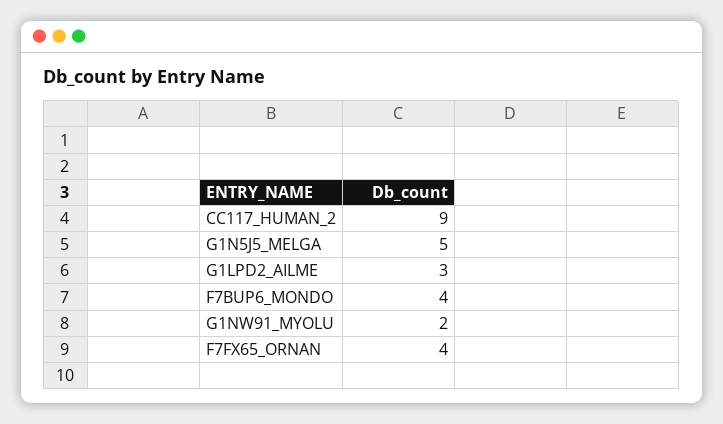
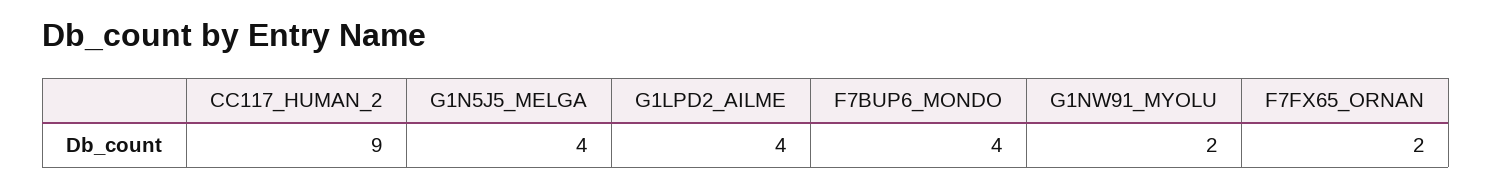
  {
    "CC117_HUMAN_2": 9,
-   "G1N5J5_MELGA": 5,
+   "G1N5J5_MELGA": 4,
-   "G1LPD2_AILME": 3,
+   "G1LPD2_AILME": 4,
    "F7BUP6_MONDO": 4,
    "G1NW91_MYOLU": 2,
-   "F7FX65_ORNAN": 4
+   "F7FX65_ORNAN": 2
  }

